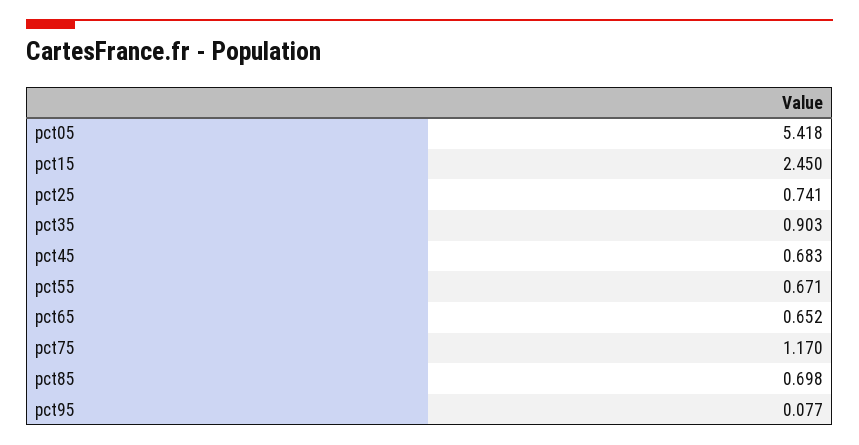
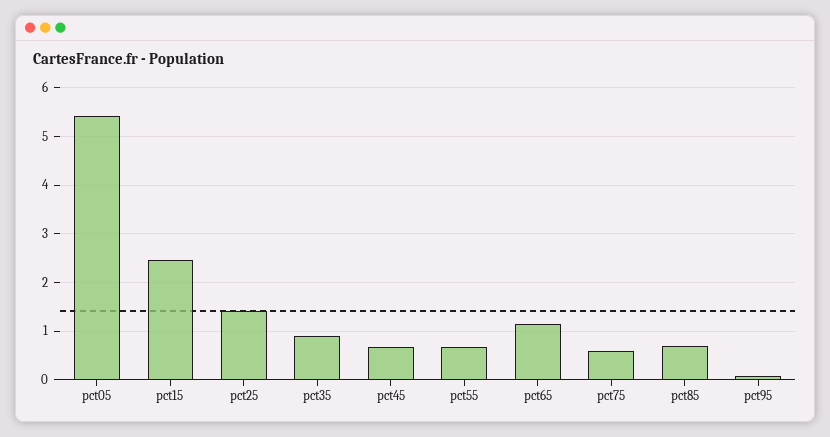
  {
    "pct05": 5.418,
    "pct15": 2.45,
-   "pct25": 0.741,
+   "pct25": 1.4,
    "pct35": 0.903,
    "pct45": 0.683,
    "pct55": 0.671,
-   "pct65": 0.652,
+   "pct65": 1.2,
-   "pct75": 1.17,
+   "pct75": 0.6,
    "pct85": 0.698,
    "pct95": 0.077
  }

